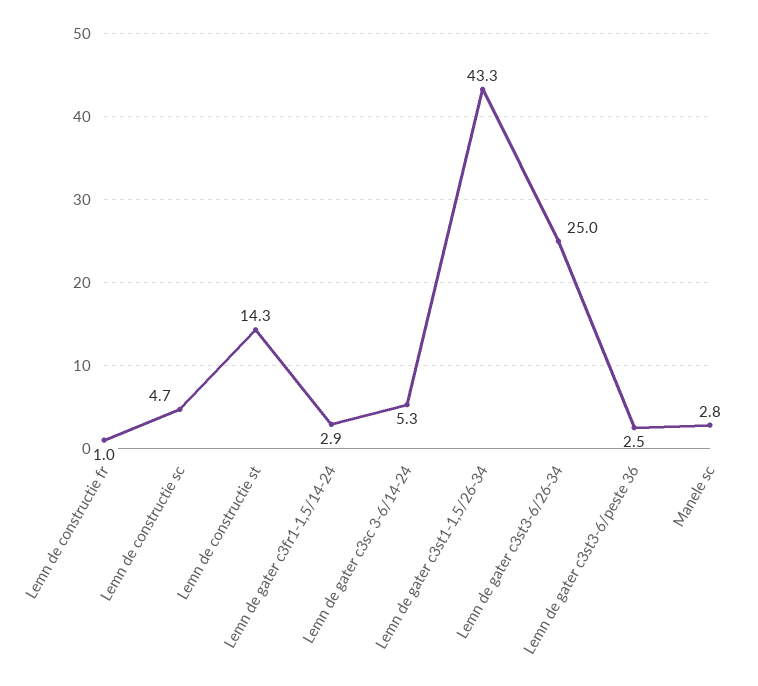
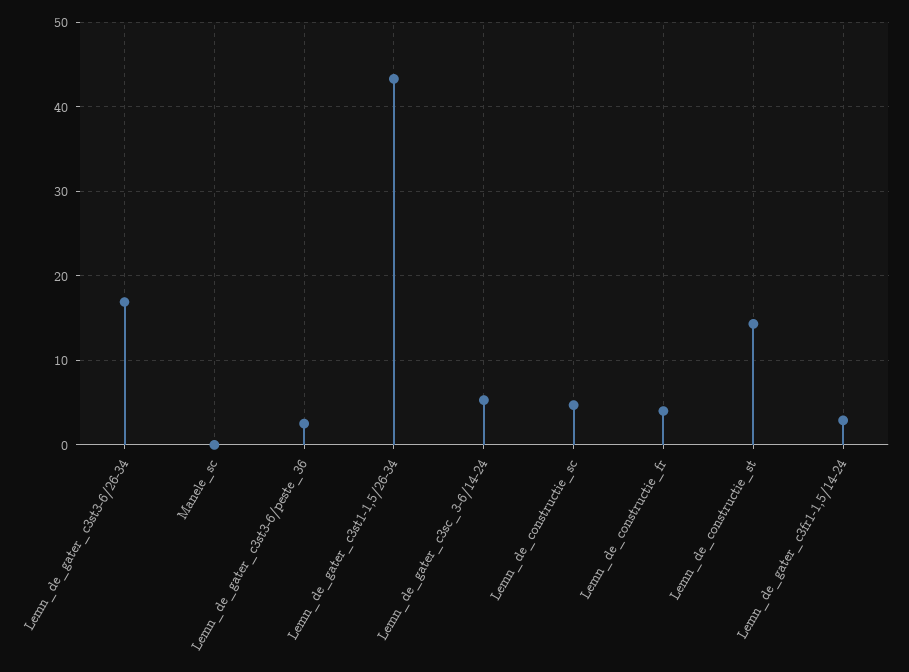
  {
-   "Lemn de constructie fr": 1,
+   "Lemn de constructie fr": 4,
    "Lemn de constructie sc": 4.7,
    "Lemn de constructie st": 14.3,
    "Lemn de gater c3fr1-1,5/14-24": 2.9,
    "Lemn de gater c3sc 3-6/14-24": 5.3,
    "Lemn de gater c3st1-1,5/26-34": 43.3,
-   "Lemn de gater c3st3-6/26-34": 25,
+   "Lemn de gater c3st3-6/26-34": 17,
    "Lemn de gater c3st3-6/peste 36": 2.5,
-   "Manele sc": 2.8
+   "Manele sc": 0
  }

